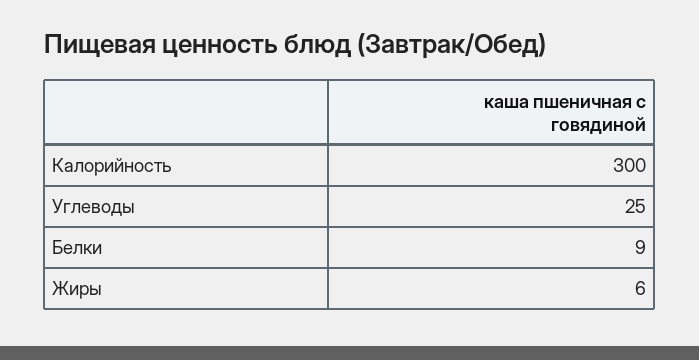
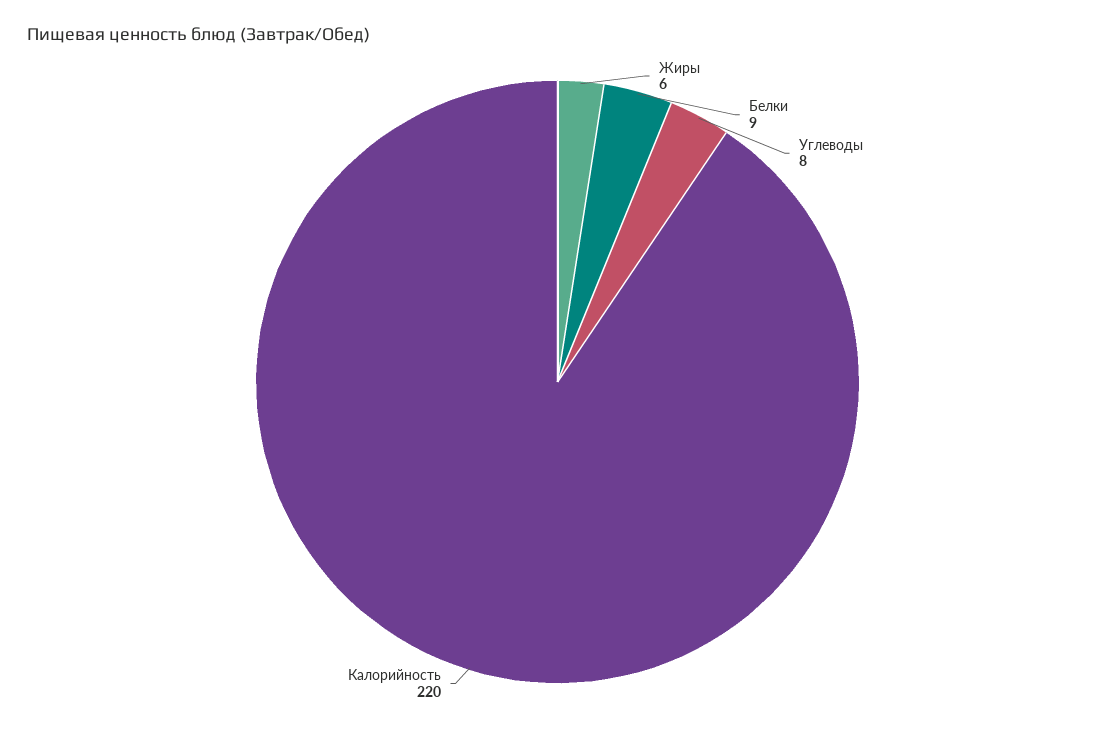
  {
-   "Калорийность": 300,
+   "Калорийность": 220,
-   "Углеводы": 25,
+   "Углеводы": 8,
    "Белки": 9,
    "Жиры": 6
  }

